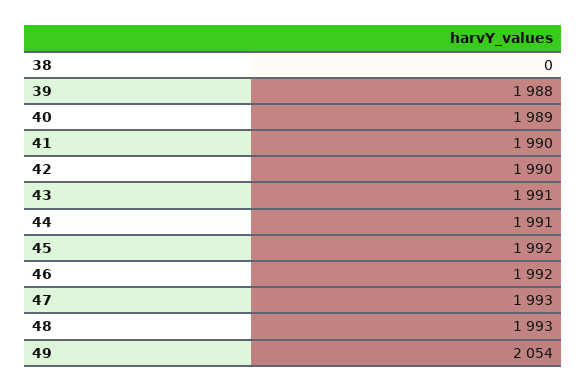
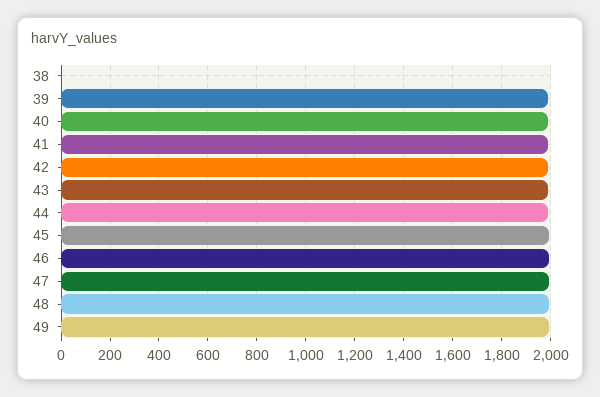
  {
    "38": 0,
    "39": 1988,
    "40": 1989,
    "41": 1990,
    "42": 1990,
    "43": 1991,
    "44": 1991,
    "45": 1992,
    "46": 1992,
    "47": 1993,
    "48": 1993,
-   "49": 2054
+   "49": 2000
  }

